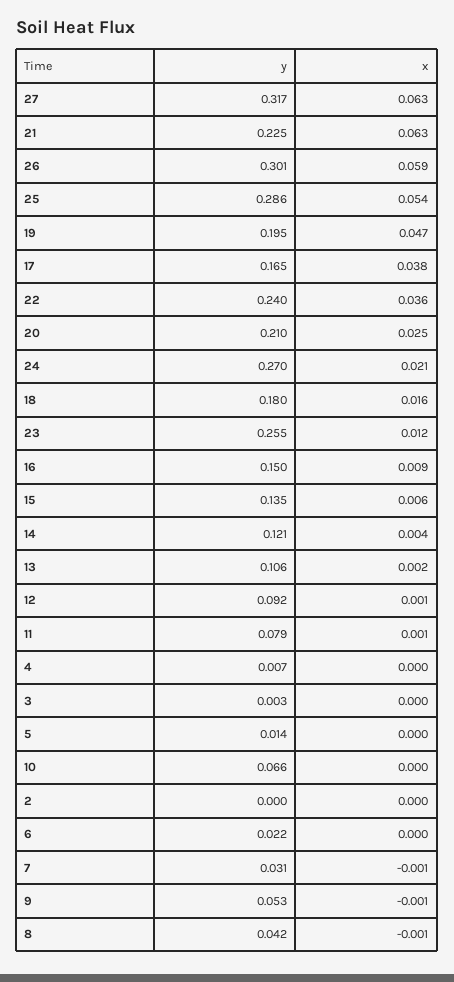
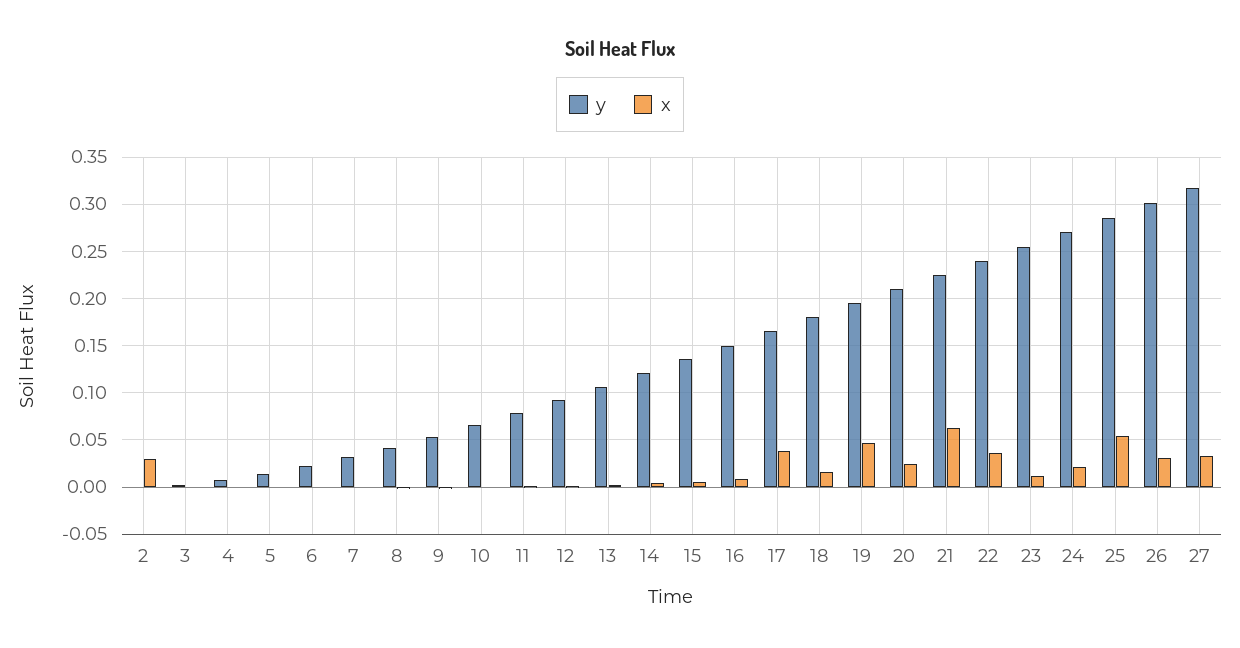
  {
    "y": {
      "27": 0.317,
      "21": 0.225,
      "26": 0.301,
      "25": 0.286,
      "19": 0.195,
      "17": 0.165,
      "22": 0.24,
      "20": 0.21,
      "24": 0.27,
      "18": 0.18,
      "23": 0.255,
      "16": 0.15,
      "15": 0.135,
      "14": 0.121,
      "13": 0.106,
      "12": 0.092,
      "11": 0.079,
      "4": 0.007,
      "3": 0.003,
      "5": 0.014,
      "10": 0.066,
      "2": 0,
      "6": 0.022,
      "7": 0.031,
      "9": 0.053,
      "8": 0.042
    },
    "x": {
-     "27": 0.063,
+     "27": 0.03,
      "21": 0.063,
-     "26": 0.059,
+     "26": 0.03,
      "25": 0.054,
      "19": 0.047,
      "17": 0.038,
      "22": 0.036,
      "20": 0.025,
      "24": 0.021,
      "18": 0.016,
      "23": 0.012,
      "16": 0.009,
      "15": 0.006,
      "14": 0.004,
      "13": 0.002,
      "12": 0.001,
      "11": 0.001,
      "4": 0,
      "3": 0,
      "5": 0,
      "10": 0,
-     "2": 0,
+     "2": 0.03,
      "6": 0,
      "7": -0.001,
      "9": -0.001,
      "8": -0.001
    }
  }

